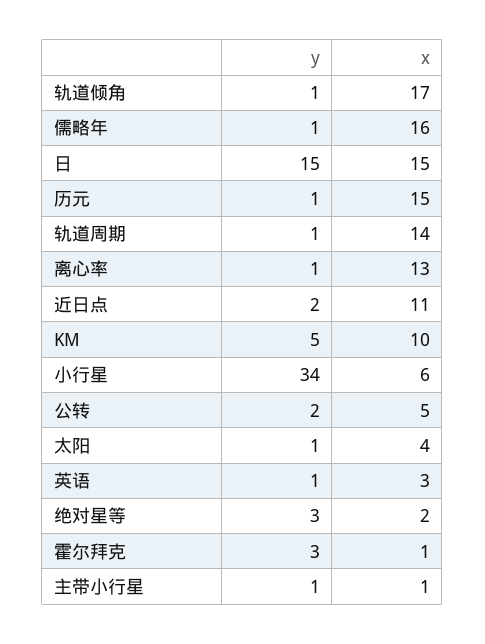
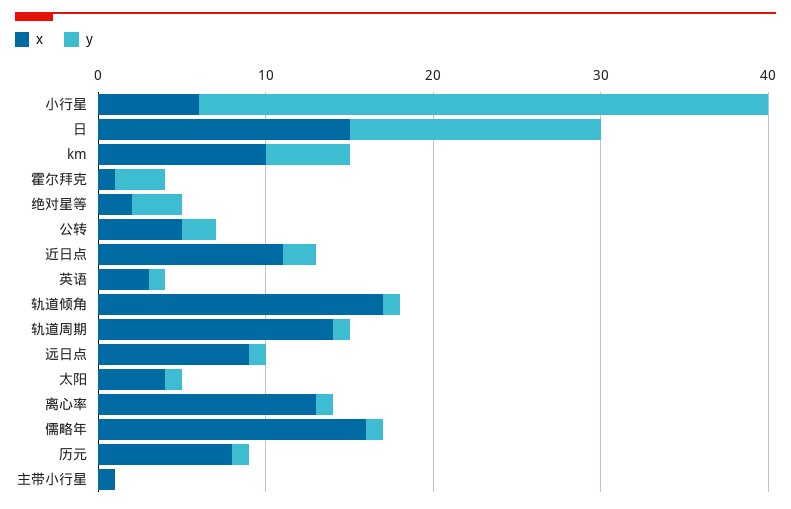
  {
    "y": {
      "轨道倾角": 1,
      "儒略年": 1,
      "日": 15,
      "历元": 1,
      "轨道周期": 1,
      "离心率": 1,
      "近日点": 2,
      "KM": 5,
      "小行星": 34,
      "公转": 2,
      "太阳": 1,
      "英语": 1,
      "绝对星等": 3,
      "霍尔拜克": 3,
-     "主带小行星": 1
+     "主带小行星": 0,
+     "远日点": 1
    },
    "x": {
      "轨道倾角": 17,
      "儒略年": 16,
      "日": 15,
-     "历元": 15,
+     "历元": 8,
      "轨道周期": 14,
      "离心率": 13,
      "近日点": 11,
      "KM": 10,
      "小行星": 6,
      "公转": 5,
      "太阳": 4,
      "英语": 3,
      "绝对星等": 2,
      "霍尔拜克": 1,
-     "主带小行星": 1
+     "主带小行星": 1,
+     "远日点": 9
    }
  }

